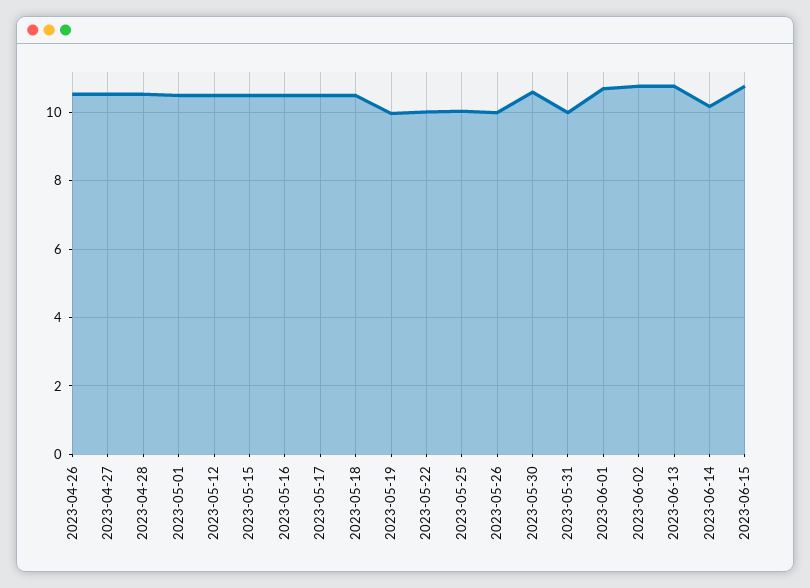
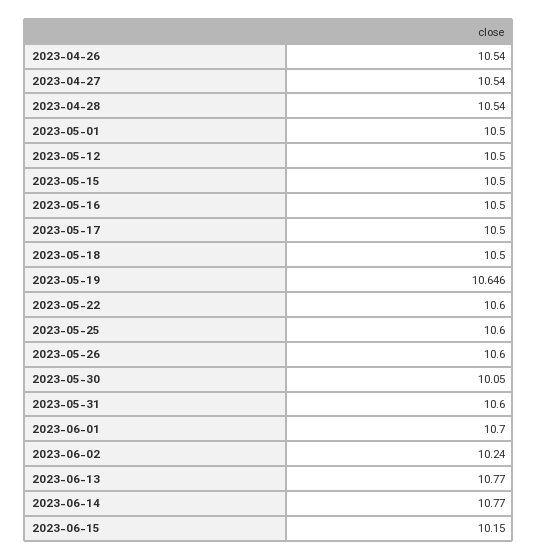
  {
    "2023-04-26": 10.54,
    "2023-04-27": 10.54,
    "2023-04-28": 10.54,
    "2023-05-01": 10.5,
    "2023-05-12": 10.5,
    "2023-05-15": 10.5,
    "2023-05-16": 10.5,
    "2023-05-17": 10.5,
    "2023-05-18": 10.5,
-   "2023-05-19": 10,
+   "2023-05-19": 10.646,
-   "2023-05-22": 10,
+   "2023-05-22": 10.6,
-   "2023-05-25": 10,
+   "2023-05-25": 10.6,
-   "2023-05-26": 10,
+   "2023-05-26": 10.6,
-   "2023-05-30": 10.6,
+   "2023-05-30": 10.05,
-   "2023-05-31": 10,
+   "2023-05-31": 10.6,
    "2023-06-01": 10.7,
-   "2023-06-02": 10.8,
+   "2023-06-02": 10.24,
    "2023-06-13": 10.77,
-   "2023-06-14": 10.2,
+   "2023-06-14": 10.77,
-   "2023-06-15": 10.8
+   "2023-06-15": 10.15
  }

